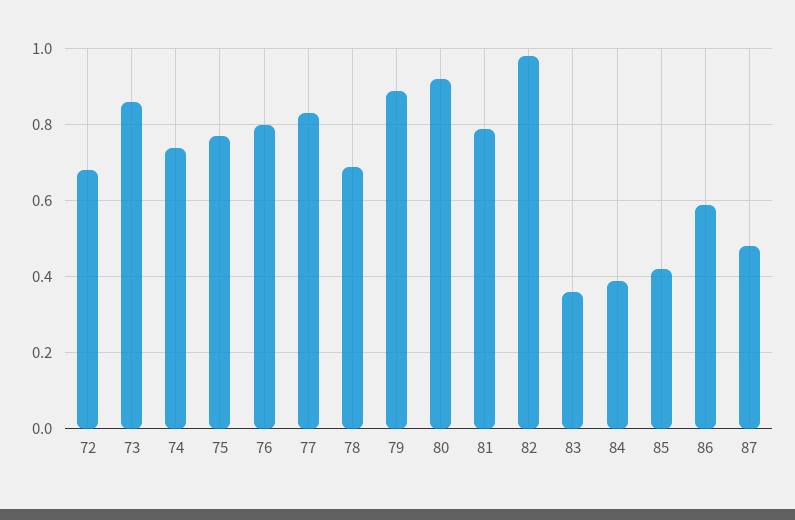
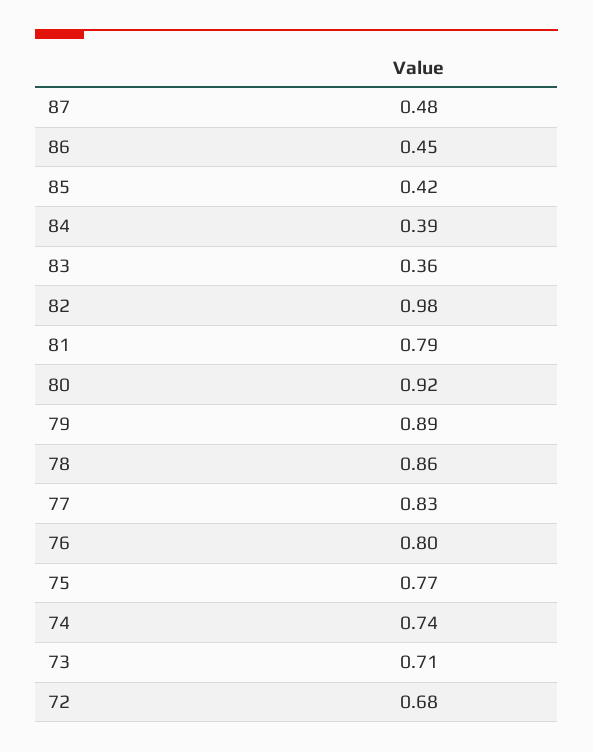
  {
    "72": 0.68,
-   "73": 0.85,
+   "73": 0.71,
    "74": 0.74,
    "75": 0.77,
    "76": 0.8,
    "77": 0.83,
-   "78": 0.7,
+   "78": 0.86,
    "79": 0.89,
    "80": 0.92,
    "81": 0.79,
    "82": 0.98,
    "83": 0.36,
    "84": 0.39,
    "85": 0.42,
-   "86": 0.6,
+   "86": 0.45,
    "87": 0.48
  }

